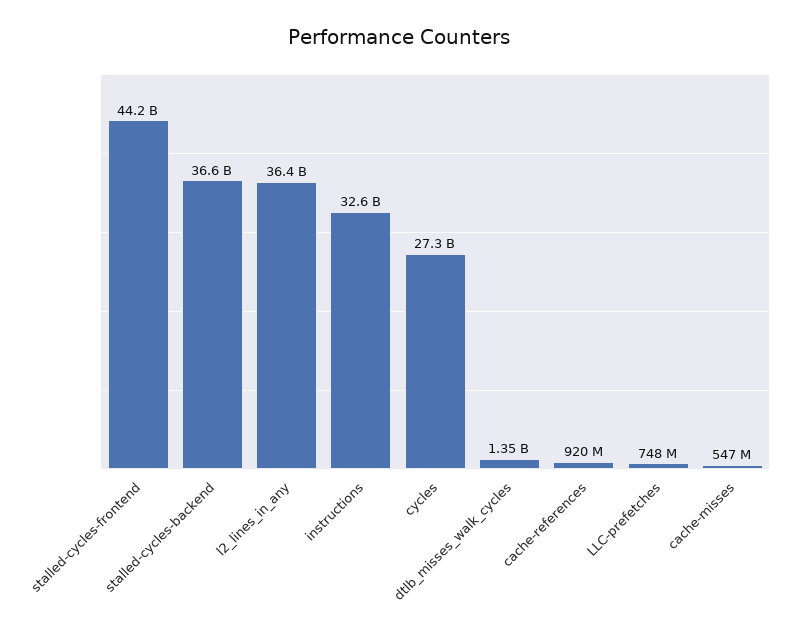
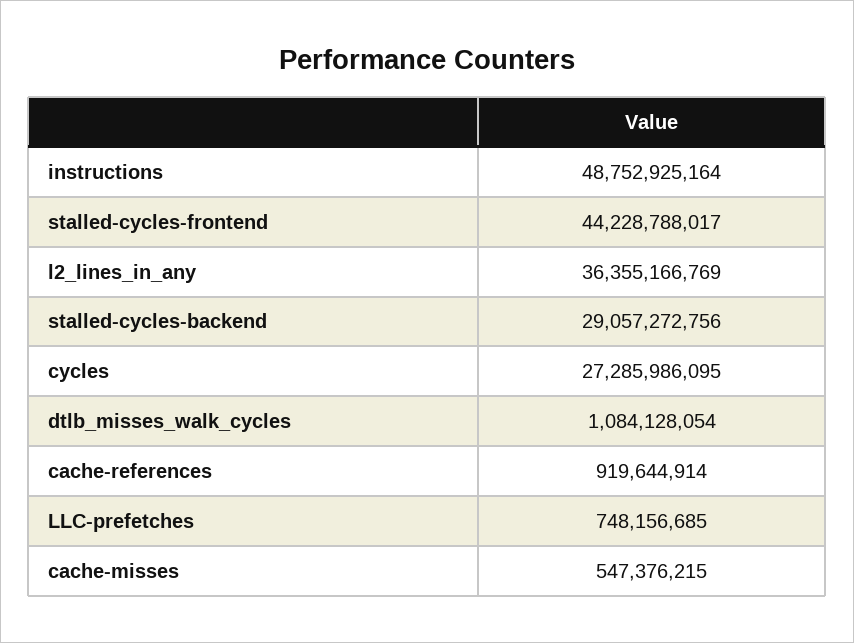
  {
    "stalled-cycles-frontend": 44228788017,
-   "stalled-cycles-backend": 36600000000,
+   "stalled-cycles-backend": 29057272756,
    "l2_lines_in_any": 36355166769,
-   "instructions": 32600000000,
+   "instructions": 48752925164,
    "cycles": 27285986095,
-   "dtlb_misses_walk_cycles": 1350000000,
+   "dtlb_misses_walk_cycles": 1084128054,
    "cache-references": 919644914,
    "LLC-prefetches": 748156685,
    "cache-misses": 547376215
  }

